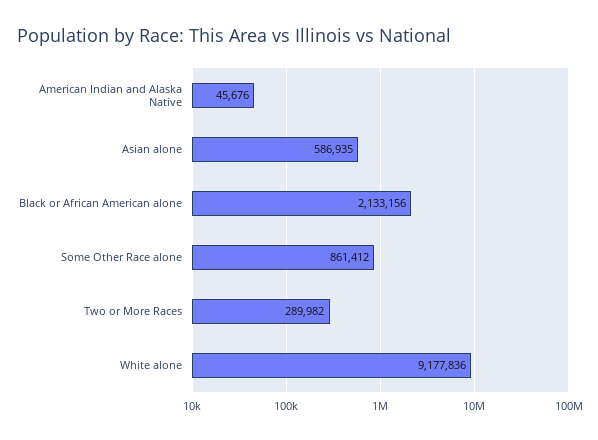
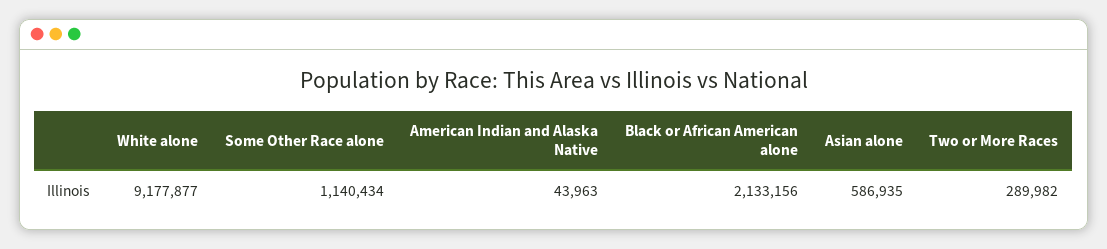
  {
-   "American Indian and Alaska Native": 45676,
+   "American Indian and Alaska Native": 43963,
    "Asian alone": 586935,
    "Black or African American alone": 2133156,
-   "Some Other Race alone": 861412,
+   "Some Other Race alone": 1140434,
    "Two or More Races": 289982,
-   "White alone": 9177836
+   "White alone": 9177877
  }

